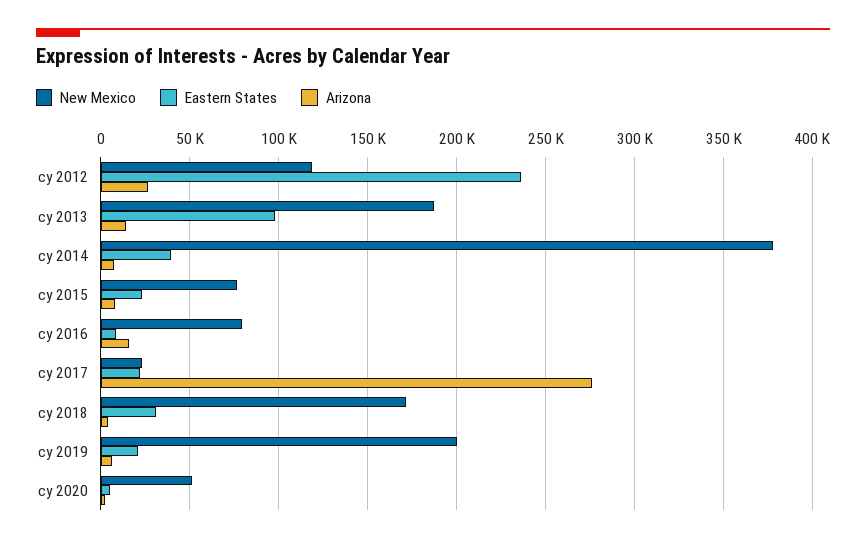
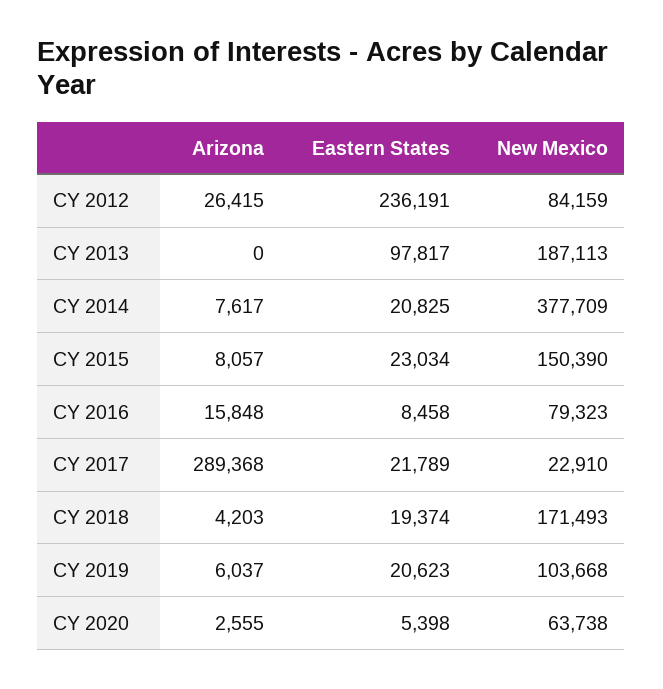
  {
    "New Mexico": {
-     "cy 2012": 120000,
+     "cy 2012": 84159,
      "cy 2013": 187113,
      "cy 2014": 377709,
-     "cy 2015": 75000,
+     "cy 2015": 150390,
      "cy 2016": 79323,
      "cy 2017": 22910,
      "cy 2018": 171493,
-     "cy 2019": 200000,
+     "cy 2019": 103668,
-     "cy 2020": 50000
+     "cy 2020": 63738
    },
    "Eastern States": {
      "cy 2012": 236191,
      "cy 2013": 97817,
-     "cy 2014": 40000,
+     "cy 2014": 20825,
      "cy 2015": 23034,
      "cy 2016": 8458,
      "cy 2017": 21789,
-     "cy 2018": 30000,
+     "cy 2018": 19374,
      "cy 2019": 20623,
      "cy 2020": 5398
    },
    "Arizona": {
      "cy 2012": 26415,
-     "cy 2013": 15000,
+     "cy 2013": 0,
      "cy 2014": 7617,
      "cy 2015": 8057,
      "cy 2016": 15848,
-     "cy 2017": 275000,
+     "cy 2017": 289368,
      "cy 2018": 4203,
      "cy 2019": 6037,
      "cy 2020": 2555
    }
  }

